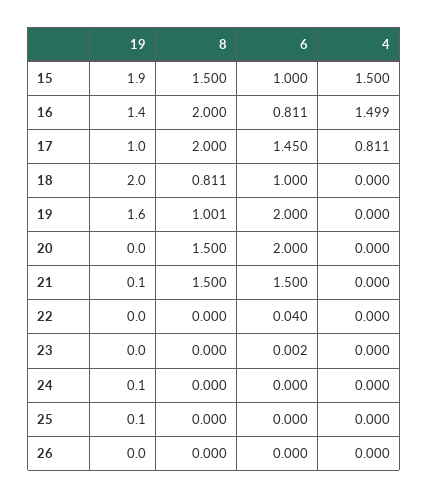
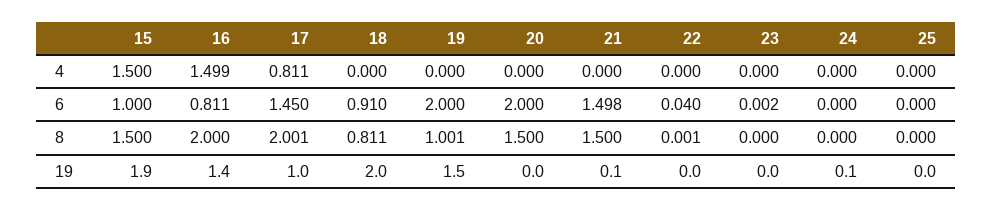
  {
    "19": {
      "15": 1.9,
      "16": 1.4,
      "17": 1,
      "18": 2,
-     "19": 1.6,
+     "19": 1.5,
      "20": 0,
      "21": 0.1,
      "22": 0,
      "23": 0,
      "24": 0.1,
-     "25": 0.1,
+     "25": 0
-     "26": 0
    },
    "8": {
      "15": 1.5,
      "16": 2,
-     "17": 2,
+     "17": 2.001,
      "18": 0.811,
      "19": 1.001,
      "20": 1.5,
      "21": 1.5,
-     "22": 0,
+     "22": 0.001,
      "23": 0,
      "24": 0,
-     "25": 0,
+     "25": 0
-     "26": 0
    },
    "6": {
      "15": 1,
      "16": 0.811,
      "17": 1.45,
-     "18": 1,
+     "18": 0.91,
      "19": 2,
      "20": 2,
-     "21": 1.5,
+     "21": 1.498,
      "22": 0.04,
      "23": 0.002,
      "24": 0,
-     "25": 0,
+     "25": 0
-     "26": 0
    },
    "4": {
      "15": 1.5,
      "16": 1.499,
      "17": 0.811,
      "18": 0,
      "19": 0,
      "20": 0,
      "21": 0,
      "22": 0,
      "23": 0,
      "24": 0,
-     "25": 0,
+     "25": 0
-     "26": 0
    }
  }

